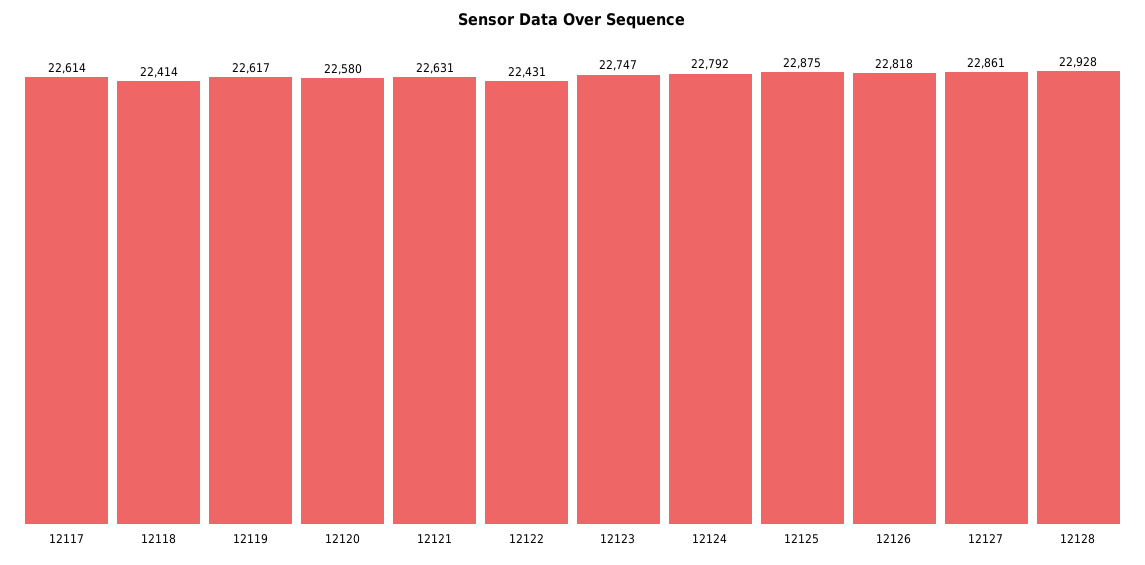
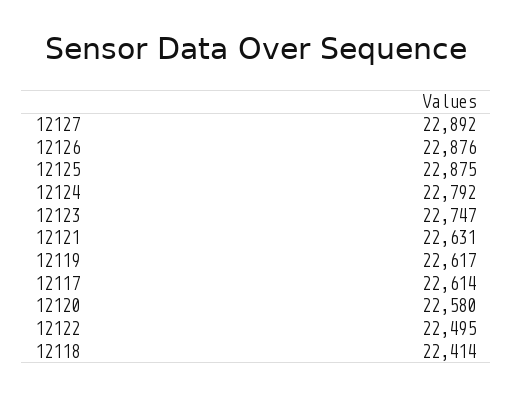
  {
    "12117": 22614,
    "12118": 22414,
    "12119": 22617,
    "12120": 22580,
    "12121": 22631,
-   "12122": 22431,
+   "12122": 22495,
    "12123": 22747,
    "12124": 22792,
    "12125": 22875,
-   "12126": 22818,
+   "12126": 22876,
-   "12127": 22861,
+   "12127": 22892
-   "12128": 22928
  }

